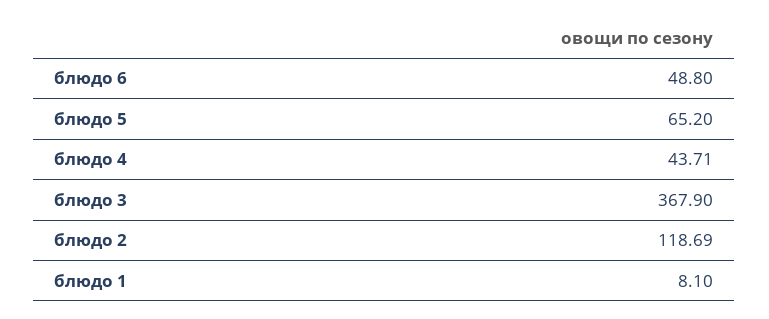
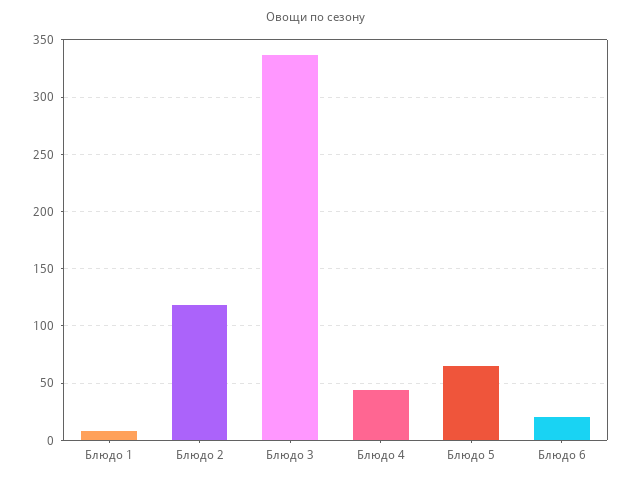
  {
-   "блюдо 6": 48.8,
+   "блюдо 6": 20,
    "блюдо 5": 65.2,
    "блюдо 4": 43.71,
-   "блюдо 3": 367.9,
+   "блюдо 3": 340,
    "блюдо 2": 118.69,
    "блюдо 1": 8.1
  }

